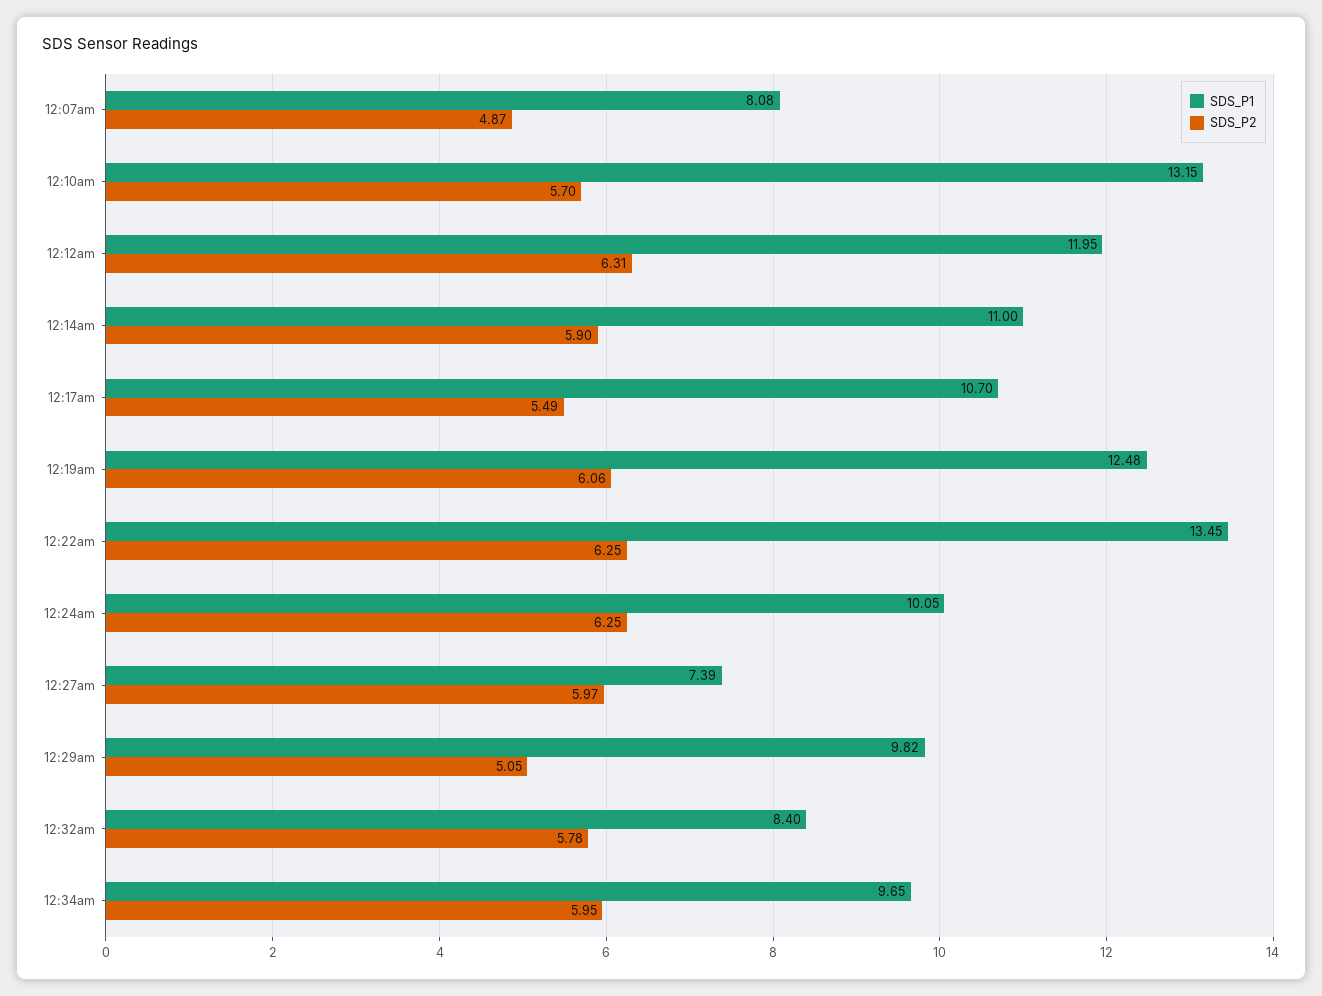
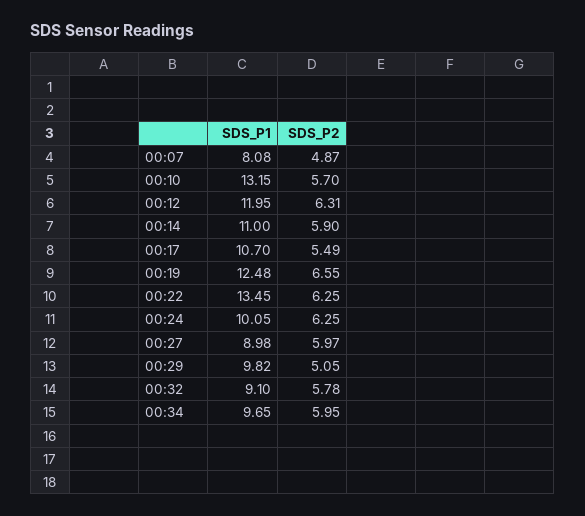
  {
    "SDS_P1": {
      "12:07am": 8.08,
      "12:10am": 13.15,
      "12:12am": 11.95,
      "12:14am": 11,
      "12:17am": 10.7,
      "12:19am": 12.48,
      "12:22am": 13.45,
      "12:24am": 10.05,
-     "12:27am": 7.39,
+     "12:27am": 8.98,
      "12:29am": 9.82,
-     "12:32am": 8.4,
+     "12:32am": 9.1,
      "12:34am": 9.65
    },
    "SDS_P2": {
      "12:07am": 4.87,
      "12:10am": 5.7,
      "12:12am": 6.31,
      "12:14am": 5.9,
      "12:17am": 5.49,
-     "12:19am": 6.06,
+     "12:19am": 6.55,
      "12:22am": 6.25,
      "12:24am": 6.25,
      "12:27am": 5.97,
      "12:29am": 5.05,
      "12:32am": 5.78,
      "12:34am": 5.95
    }
  }

